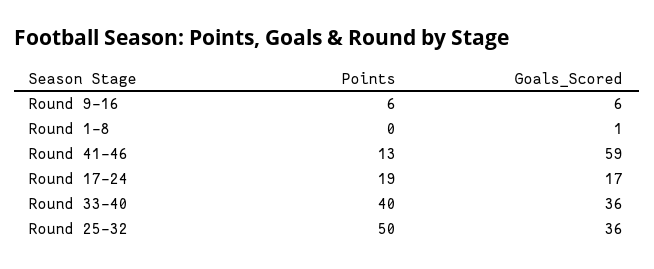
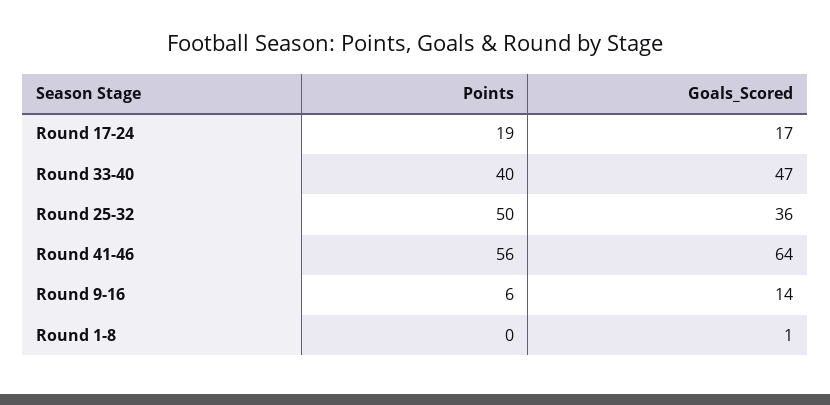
  {
    "Points": {
      "Round 9-16": 6,
      "Round 1-8": 0,
-     "Round 41-46": 13,
+     "Round 41-46": 56,
      "Round 17-24": 19,
      "Round 33-40": 40,
      "Round 25-32": 50
    },
    "Goals_Scored": {
-     "Round 9-16": 6,
+     "Round 9-16": 14,
      "Round 1-8": 1,
-     "Round 41-46": 59,
+     "Round 41-46": 64,
      "Round 17-24": 17,
-     "Round 33-40": 36,
+     "Round 33-40": 47,
      "Round 25-32": 36
    }
  }

